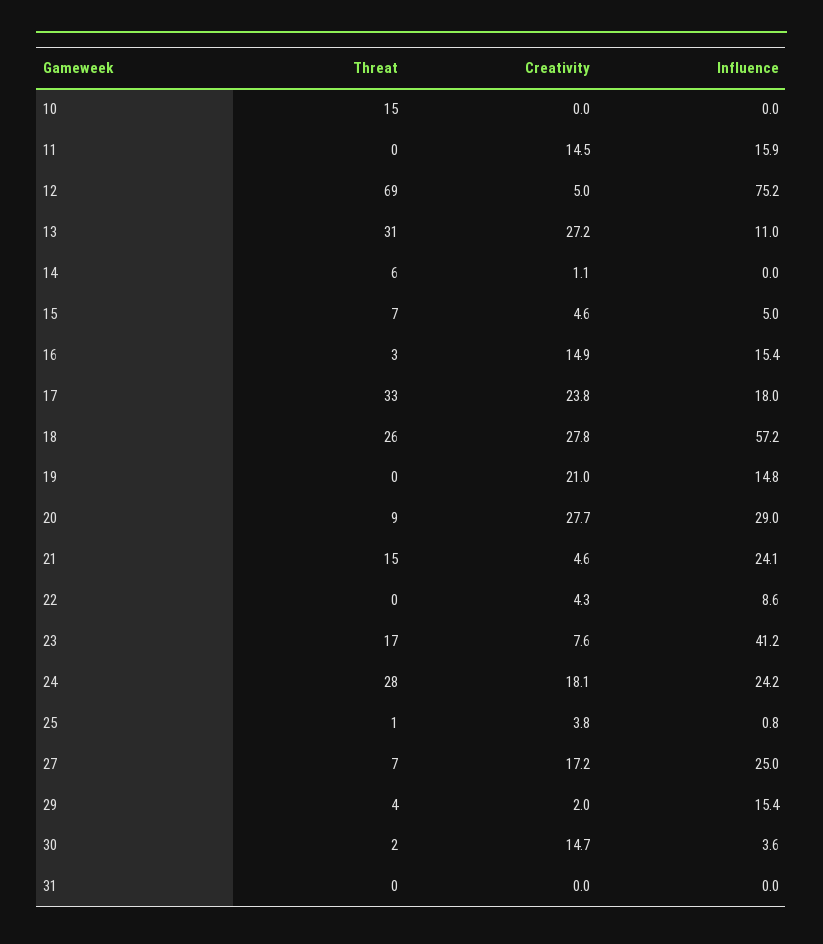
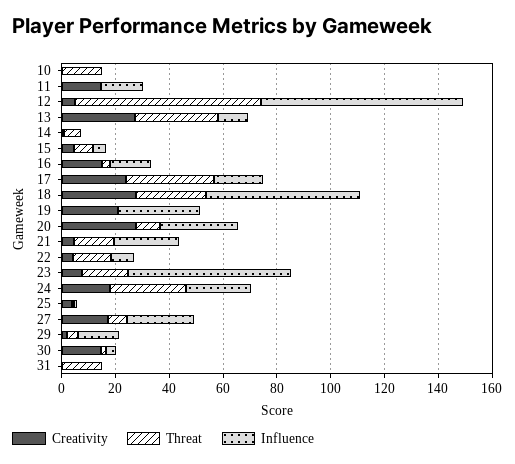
  {
    "Threat": {
      "10": 15,
      "11": 0,
      "12": 69,
      "13": 31,
      "14": 6,
      "15": 7,
      "16": 3,
      "17": 33,
      "18": 26,
      "19": 0,
      "20": 9,
      "21": 15,
-     "22": 0,
+     "22": 15,
      "23": 17,
      "24": 28,
      "25": 1,
      "27": 7,
      "29": 4,
      "30": 2,
-     "31": 0
+     "31": 15
    },
    "Creativity": {
      "10": 0,
      "11": 14.5,
      "12": 5,
      "13": 27.2,
      "14": 1.1,
      "15": 4.6,
      "16": 14.9,
      "17": 23.8,
      "18": 27.8,
      "19": 21,
      "20": 27.7,
      "21": 4.6,
      "22": 4.3,
      "23": 7.6,
      "24": 18.1,
      "25": 3.8,
      "27": 17.2,
      "29": 2,
      "30": 14.7,
      "31": 0
    },
    "Influence": {
      "10": 0,
      "11": 15.9,
      "12": 75.2,
      "13": 11,
      "14": 0,
      "15": 5,
      "16": 15.4,
      "17": 18,
      "18": 57.2,
-     "19": 14.8,
+     "19": 30,
      "20": 29,
      "21": 24.1,
      "22": 8.6,
-     "23": 41.2,
+     "23": 60,
      "24": 24.2,
      "25": 0.8,
      "27": 25,
      "29": 15.4,
      "30": 3.6,
      "31": 0
    }
  }

